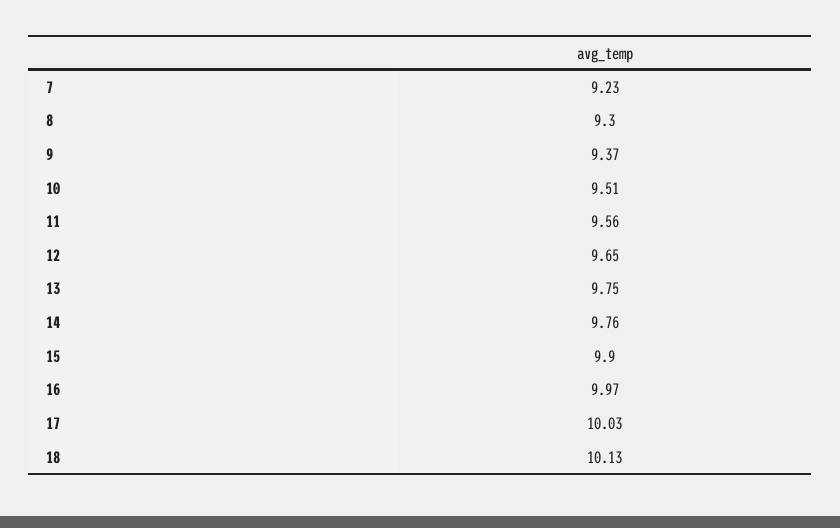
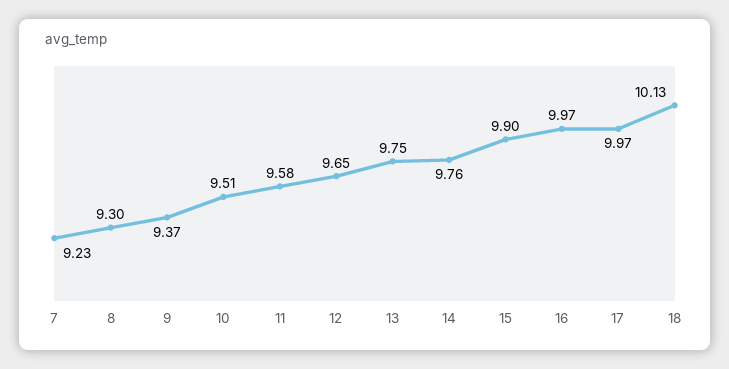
  {
    "7": 9.23,
    "8": 9.3,
    "9": 9.37,
    "10": 9.51,
-   "11": 9.56,
+   "11": 9.58,
    "12": 9.65,
    "13": 9.75,
    "14": 9.76,
    "15": 9.9,
    "16": 9.97,
-   "17": 10.03,
+   "17": 9.97,
    "18": 10.13
  }

